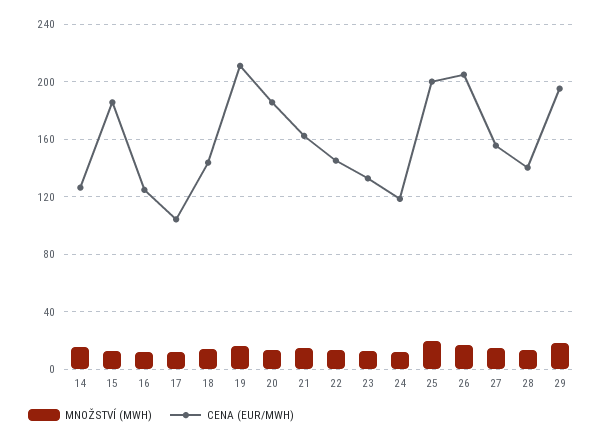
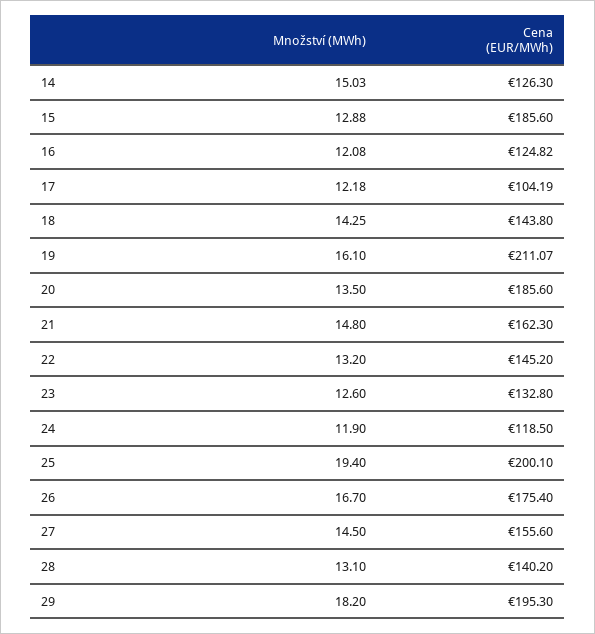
  {
    "MNOŽSTVÍ (MWH)": {
      "14": 15.03,
      "15": 12.88,
      "16": 12.08,
      "17": 12.18,
      "18": 14.25,
      "19": 16.1,
      "20": 13.5,
      "21": 14.8,
      "22": 13.2,
      "23": 12.6,
      "24": 11.9,
      "25": 19.4,
      "26": 16.7,
      "27": 14.5,
      "28": 13.1,
      "29": 18.2
    },
    "CENA (EUR/MWH)": {
      "14": 126.3,
      "15": 185.6,
      "16": 124.82,
      "17": 104.19,
      "18": 143.8,
      "19": 211.07,
      "20": 185.6,
      "21": 162.3,
      "22": 145.2,
      "23": 132.8,
      "24": 118.5,
      "25": 200.1,
-     "26": 205,
+     "26": 175.4,
      "27": 155.6,
      "28": 140.2,
      "29": 195.3
    }
  }

